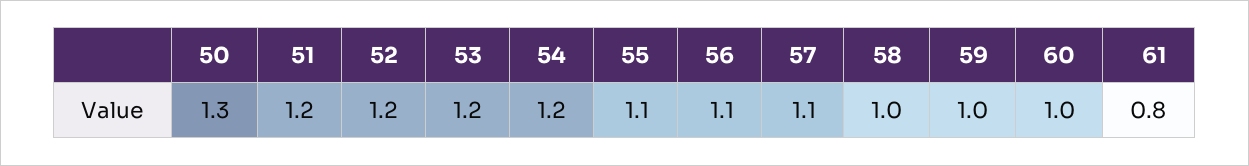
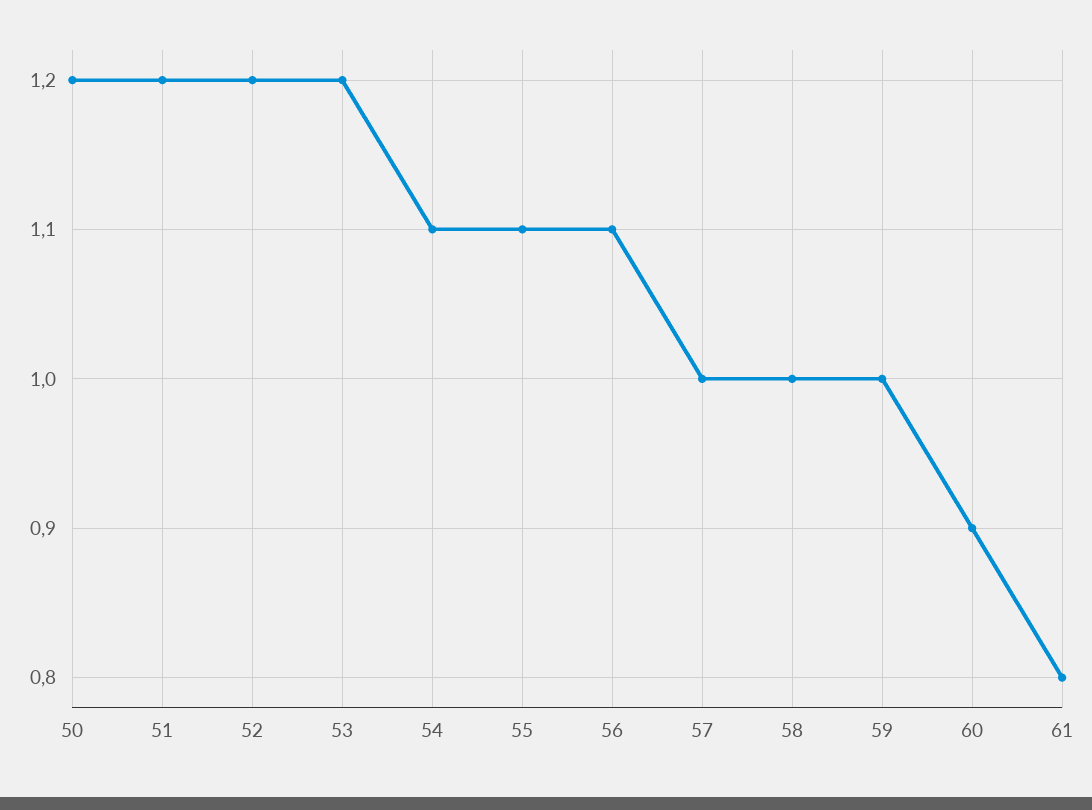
  {
-   "50": 1.3,
+   "50": 1.2,
    "51": 1.2,
    "52": 1.2,
    "53": 1.2,
-   "54": 1.2,
+   "54": 1.1,
    "55": 1.1,
    "56": 1.1,
-   "57": 1.1,
+   "57": 1,
    "58": 1,
    "59": 1,
-   "60": 1,
+   "60": 0.9,
    "61": 0.8
  }

